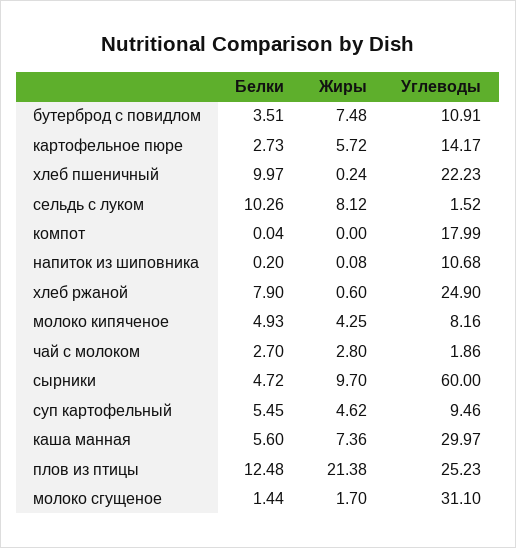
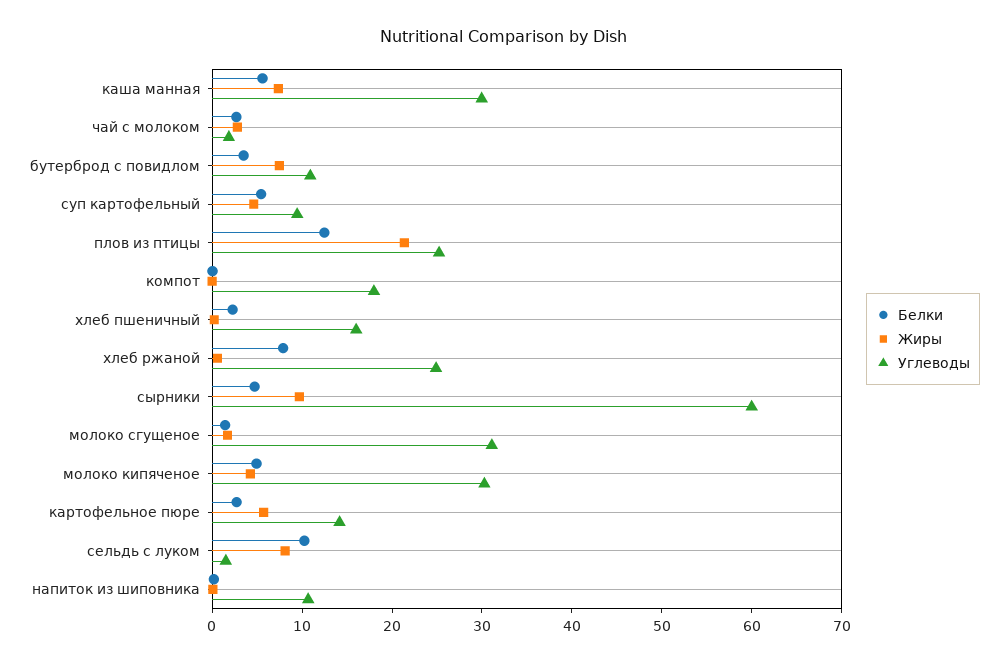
  {
    "Белки": {
      "бутерброд с повидлом": 3.51,
      "картофельное пюре": 2.73,
-     "хлеб пшеничный": 9.97,
+     "хлеб пшеничный": 2,
      "сельдь с луком": 10.26,
      "компот": 0.04,
      "напиток из шиповника": 0.2,
      "хлеб ржаной": 7.9,
      "молоко кипяченое": 4.93,
      "чай с молоком": 2.7,
      "сырники": 4.72,
      "суп картофельный": 5.45,
      "каша манная": 5.6,
      "плов из птицы": 12.48,
      "молоко сгущеное": 1.44
    },
    "Жиры": {
      "бутерброд с повидлом": 7.48,
      "картофельное пюре": 5.72,
      "хлеб пшеничный": 0.24,
      "сельдь с луком": 8.12,
      "компот": 0,
      "напиток из шиповника": 0.08,
      "хлеб ржаной": 0.6,
      "молоко кипяченое": 4.25,
      "чай с молоком": 2.8,
      "сырники": 9.7,
      "суп картофельный": 4.62,
      "каша манная": 7.36,
      "плов из птицы": 21.38,
      "молоко сгущеное": 1.7
    },
    "Углеводы": {
      "бутерброд с повидлом": 10.91,
      "картофельное пюре": 14.17,
-     "хлеб пшеничный": 22.23,
+     "хлеб пшеничный": 16,
      "сельдь с луком": 1.52,
      "компот": 17.99,
      "напиток из шиповника": 10.68,
      "хлеб ржаной": 24.9,
-     "молоко кипяченое": 8.16,
+     "молоко кипяченое": 30,
      "чай с молоком": 1.86,
      "сырники": 60,
      "суп картофельный": 9.46,
      "каша манная": 29.97,
      "плов из птицы": 25.23,
      "молоко сгущеное": 31.1
    }
  }

